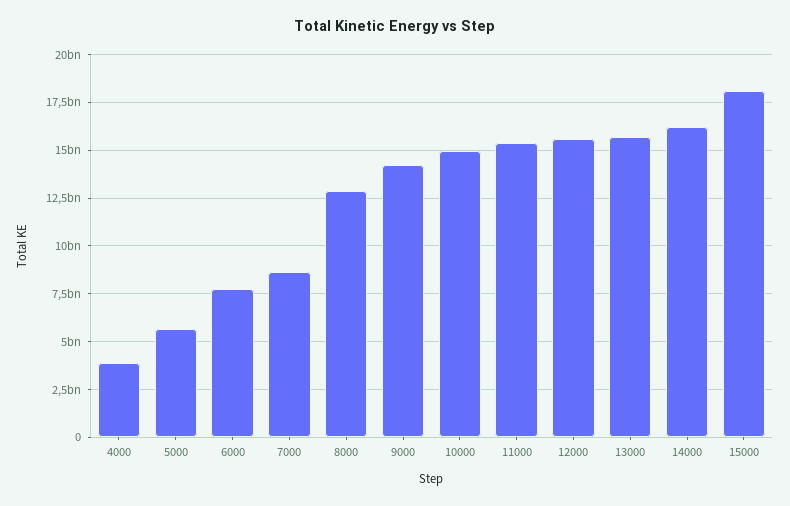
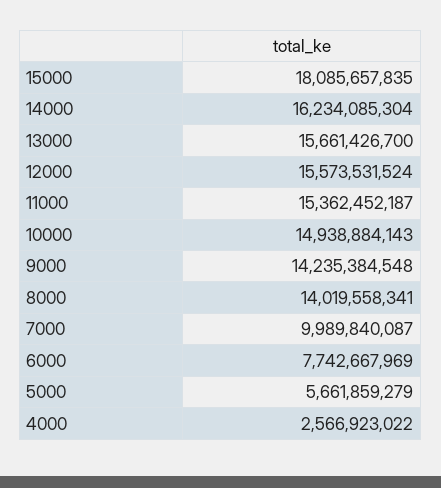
  {
-   "4000": 4000000000,
+   "4000": 2566923022,
    "5000": 5661859279,
    "6000": 7742667969,
-   "7000": 8500000000,
+   "7000": 9989840087,
-   "8000": 13000000000,
+   "8000": 14019558341,
    "9000": 14235384548,
    "10000": 14938884143,
    "11000": 15362452187,
    "12000": 15573531524,
    "13000": 15661426700,
    "14000": 16234085304,
    "15000": 18085657835
  }

